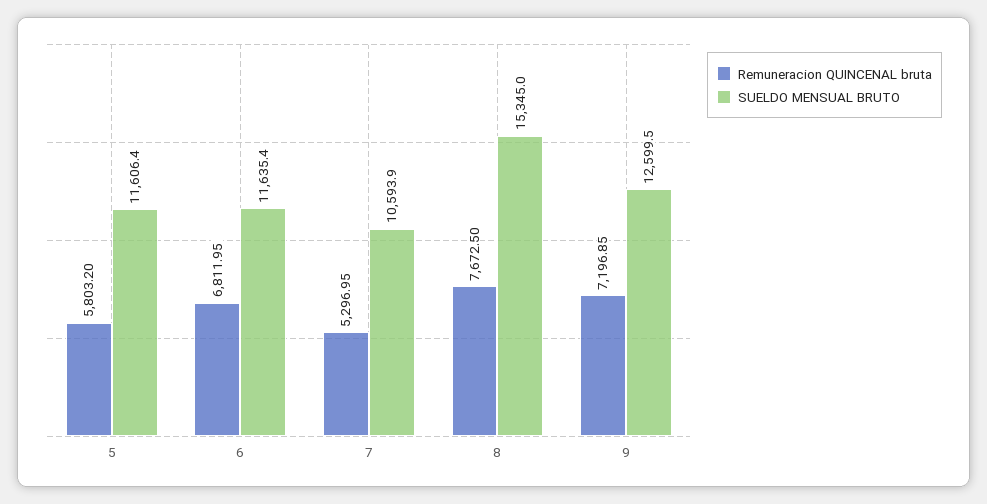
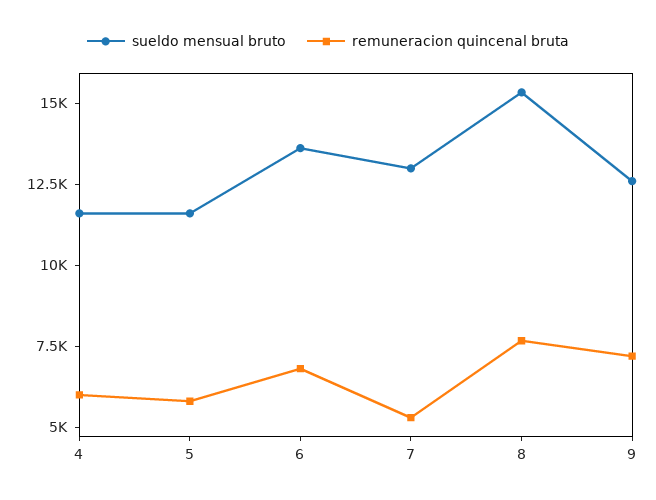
  {
    "Remuneracion QUINCENAL bruta": {
      "5": 5803.2,
      "6": 6811.95,
      "7": 5296.95,
      "8": 7672.5,
-     "9": 7196.85
+     "9": 7196.85,
+     "4": 6000
    },
    "SUELDO MENSUAL BRUTO": {
      "5": 11606.4,
-     "6": 11635.4,
+     "6": 13500,
-     "7": 10593.9,
+     "7": 13000,
      "8": 15345,
-     "9": 12599.5
+     "9": 12599.5,
+     "4": 11500
    }
  }

